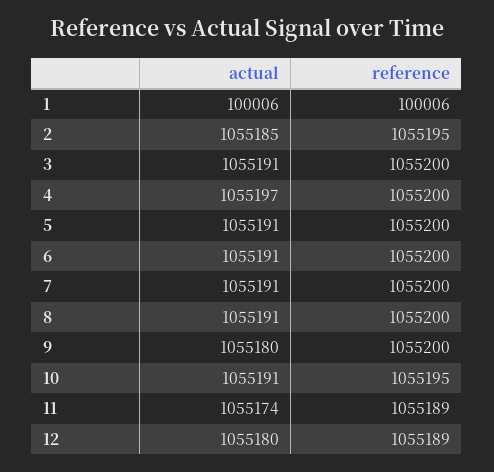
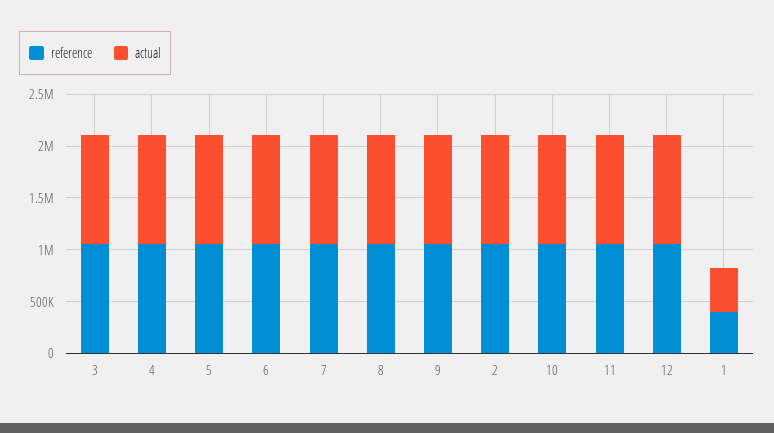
  {
    "actual": {
-     "1": 100006,
+     "1": 400000,
      "2": 1055185,
      "3": 1055191,
      "4": 1055197,
      "5": 1055191,
      "6": 1055191,
      "7": 1055191,
      "8": 1055191,
      "9": 1055180,
      "10": 1055191,
      "11": 1055174,
      "12": 1055180
    },
    "reference": {
-     "1": 100006,
+     "1": 400000,
      "2": 1055195,
      "3": 1055200,
      "4": 1055200,
      "5": 1055200,
      "6": 1055200,
      "7": 1055200,
      "8": 1055200,
      "9": 1055200,
      "10": 1055195,
      "11": 1055189,
      "12": 1055189
    }
  }

